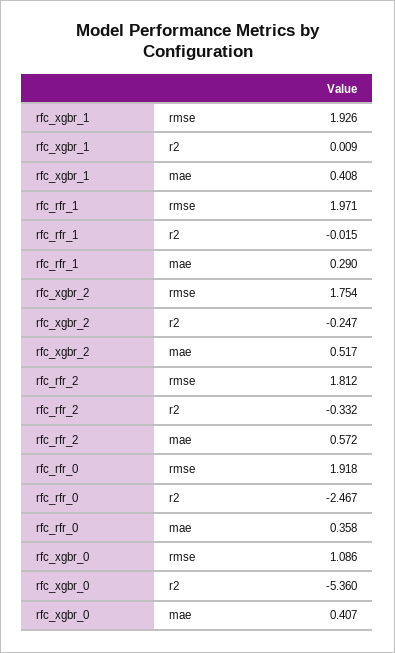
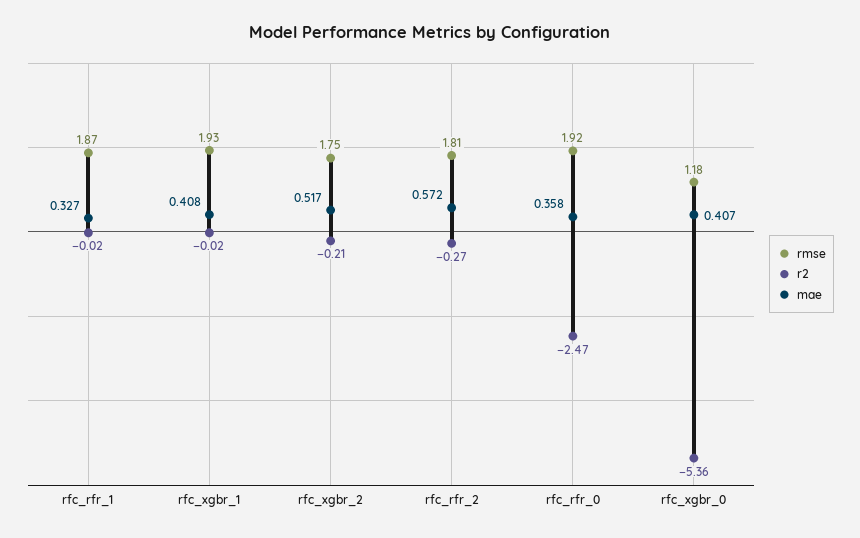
  {
    "rmse": {
      "rfc_xgbr_1": 1.926,
-     "rfc_rfr_1": 1.971,
+     "rfc_rfr_1": 1.87,
      "rfc_xgbr_2": 1.754,
      "rfc_rfr_2": 1.812,
      "rfc_rfr_0": 1.918,
-     "rfc_xgbr_0": 1.086
+     "rfc_xgbr_0": 1.18
    },
    "r2": {
-     "rfc_xgbr_1": 0.009,
+     "rfc_xgbr_1": -0.02,
      "rfc_rfr_1": -0.015,
-     "rfc_xgbr_2": -0.247,
+     "rfc_xgbr_2": -0.21,
-     "rfc_rfr_2": -0.332,
+     "rfc_rfr_2": -0.27,
      "rfc_rfr_0": -2.467,
      "rfc_xgbr_0": -5.36
    },
    "mae": {
      "rfc_xgbr_1": 0.408,
-     "rfc_rfr_1": 0.29,
+     "rfc_rfr_1": 0.327,
      "rfc_xgbr_2": 0.517,
      "rfc_rfr_2": 0.572,
      "rfc_rfr_0": 0.358,
      "rfc_xgbr_0": 0.407
    }
  }

